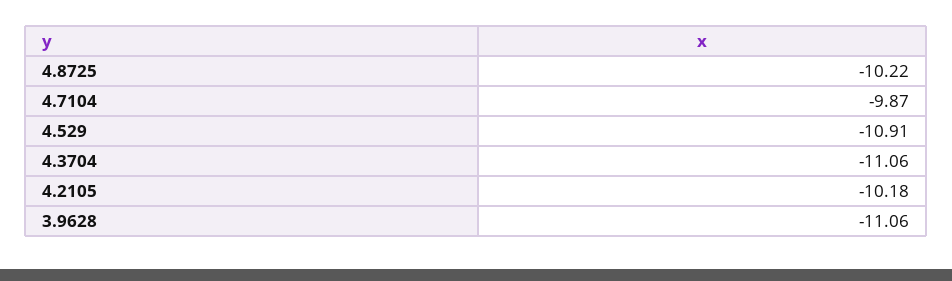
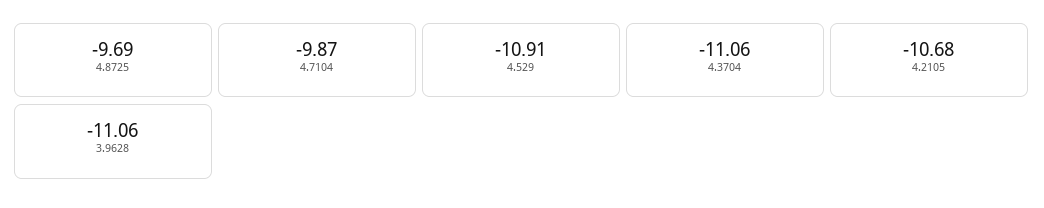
  {
-   "4.8725": -10.22,
+   "4.8725": -9.69,
    "4.7104": -9.87,
    "4.529": -10.91,
    "4.3704": -11.06,
-   "4.2105": -10.18,
+   "4.2105": -10.68,
    "3.9628": -11.06
  }

